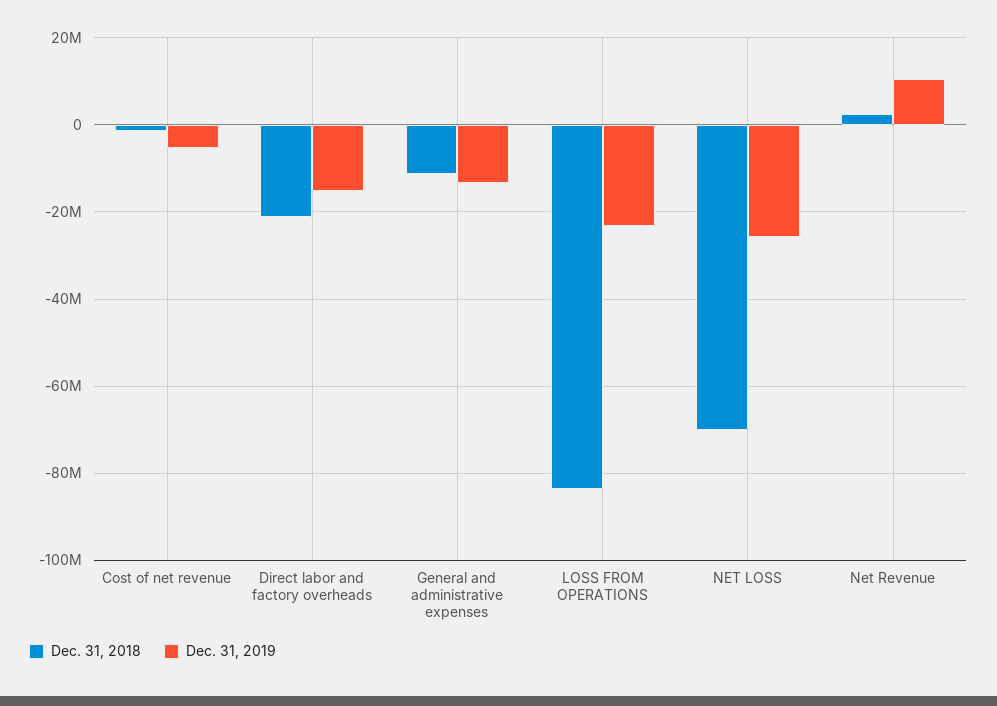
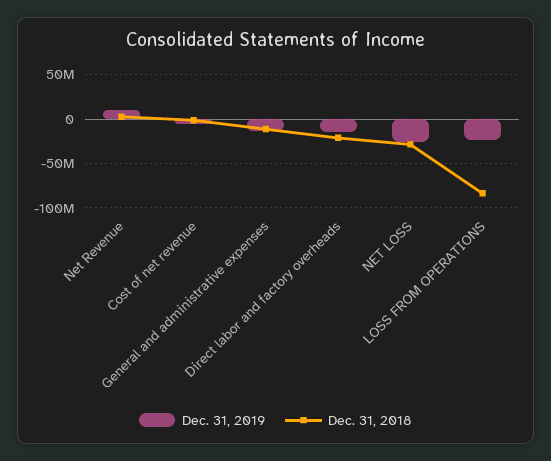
  {
    "Dec. 31, 2018": {
      "Cost of net revenue": -2000000,
      "Direct labor and factory overheads": -22000000,
      "General and administrative expenses": -12000000,
      "LOSS FROM OPERATIONS": -84000000,
-     "NET LOSS": -70000000,
+     "NET LOSS": -30000000,
      "Net Revenue": 2000000
    },
    "Dec. 31, 2019": {
      "Cost of net revenue": -6000000,
      "Direct labor and factory overheads": -16000000,
      "General and administrative expenses": -14000000,
      "LOSS FROM OPERATIONS": -24000000,
      "NET LOSS": -26000000,
      "Net Revenue": 10000000
    }
  }

